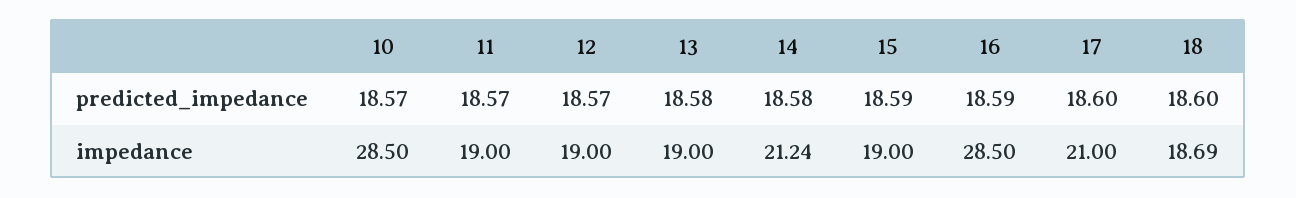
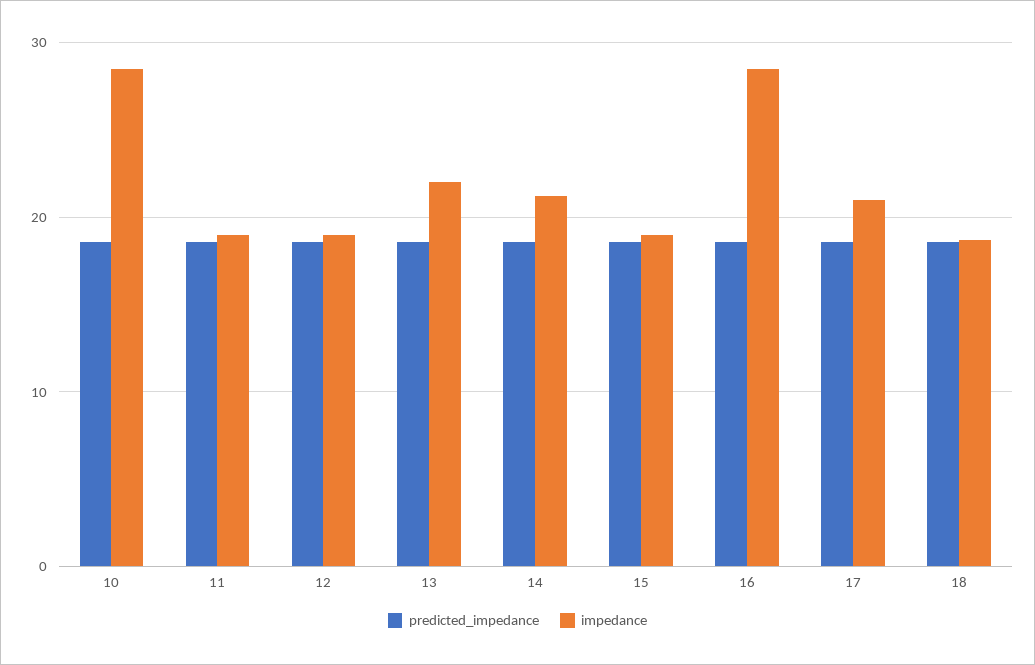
  {
    "predicted_impedance": {
      "10": 18.57,
      "11": 18.57,
      "12": 18.57,
      "13": 18.58,
      "14": 18.58,
      "15": 18.59,
      "16": 18.59,
      "17": 18.6,
      "18": 18.6
    },
    "impedance": {
      "10": 28.5,
      "11": 19,
      "12": 19,
-     "13": 19,
+     "13": 22,
      "14": 21.24,
      "15": 19,
      "16": 28.5,
      "17": 21,
      "18": 18.69
    }
  }

